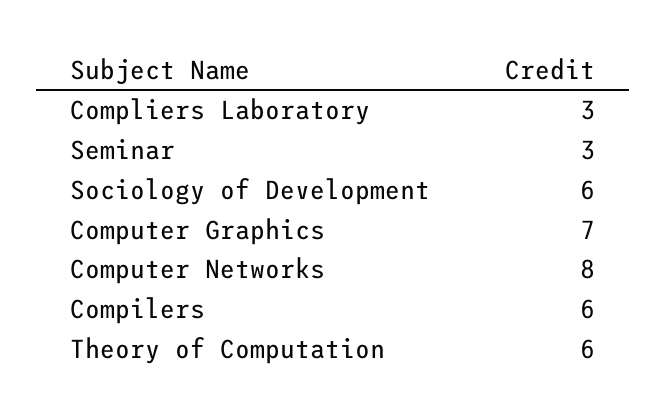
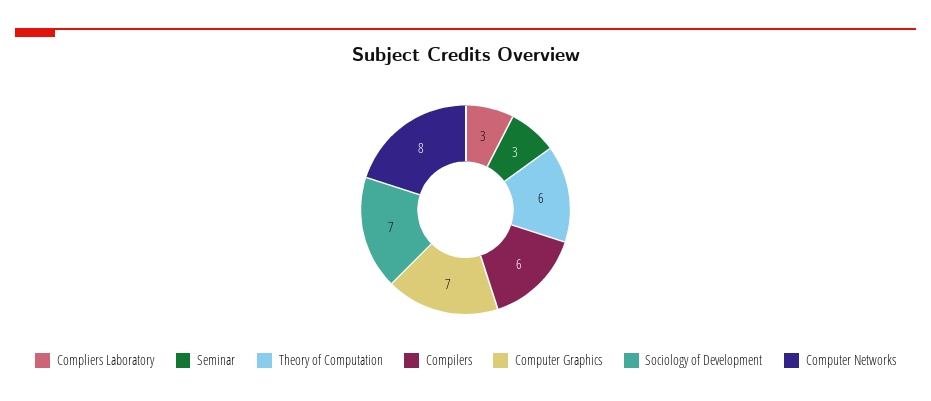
  {
    "Compliers Laboratory": 3,
    "Seminar": 3,
-   "Sociology of Development": 6,
+   "Sociology of Development": 7,
    "Computer Graphics": 7,
    "Computer Networks": 8,
    "Compilers": 6,
    "Theory of Computation": 6
  }

